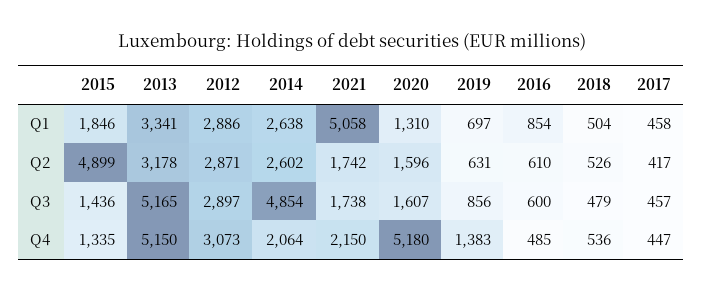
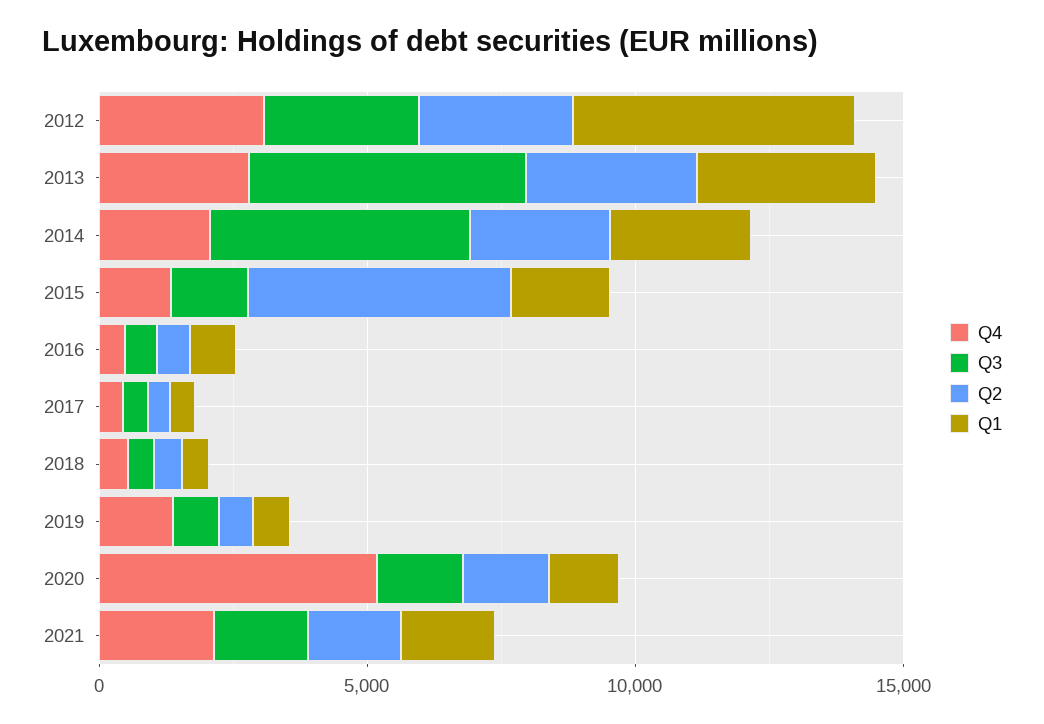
  {
    "Q1": {
      "2015": 1846,
      "2013": 3341,
-     "2012": 2886,
+     "2012": 5000,
      "2014": 2638,
-     "2021": 5058,
+     "2021": 2000,
      "2020": 1310,
      "2019": 697,
      "2016": 854,
      "2018": 504,
      "2017": 458
    },
    "Q2": {
      "2015": 4899,
      "2013": 3178,
      "2012": 2871,
      "2014": 2602,
      "2021": 1742,
      "2020": 1596,
      "2019": 631,
      "2016": 610,
      "2018": 526,
      "2017": 417
    },
    "Q3": {
      "2015": 1436,
      "2013": 5165,
      "2012": 2897,
      "2014": 4854,
      "2021": 1738,
      "2020": 1607,
      "2019": 856,
      "2016": 600,
      "2018": 479,
      "2017": 457
    },
    "Q4": {
      "2015": 1335,
-     "2013": 5150,
+     "2013": 3000,
      "2012": 3073,
      "2014": 2064,
      "2021": 2150,
      "2020": 5180,
      "2019": 1383,
      "2016": 485,
      "2018": 536,
      "2017": 447
    }
  }

